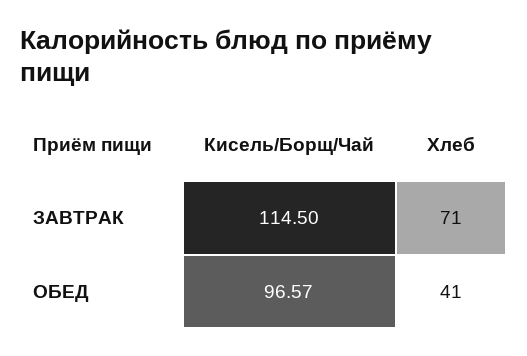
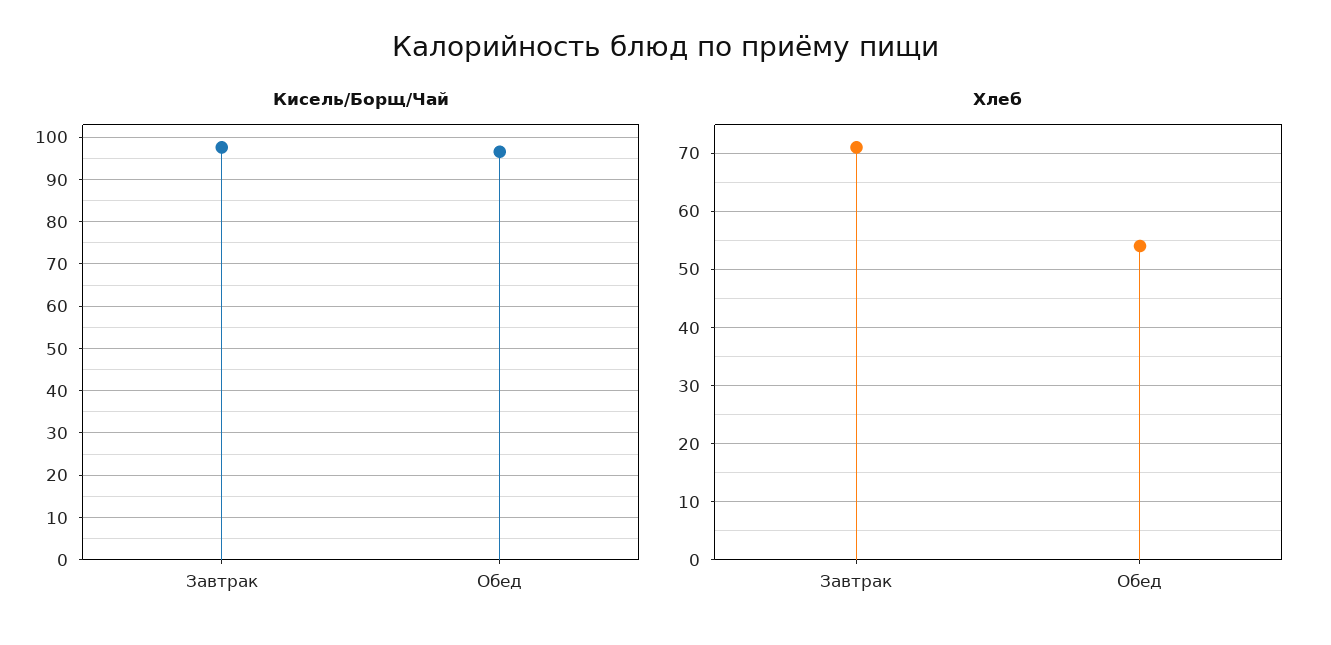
  {
    "Кисель/Борщ/Чай": {
-     "ЗАВТРАК": 114.5,
+     "ЗАВТРАК": 98,
      "ОБЕД": 96.57
    },
    "Хлеб": {
      "ЗАВТРАК": 71,
-     "ОБЕД": 41
+     "ОБЕД": 55
    }
  }

